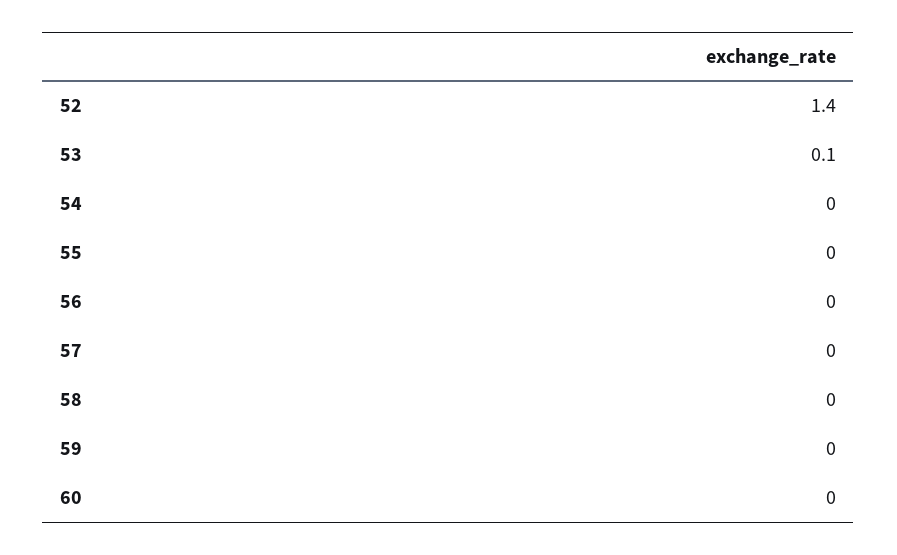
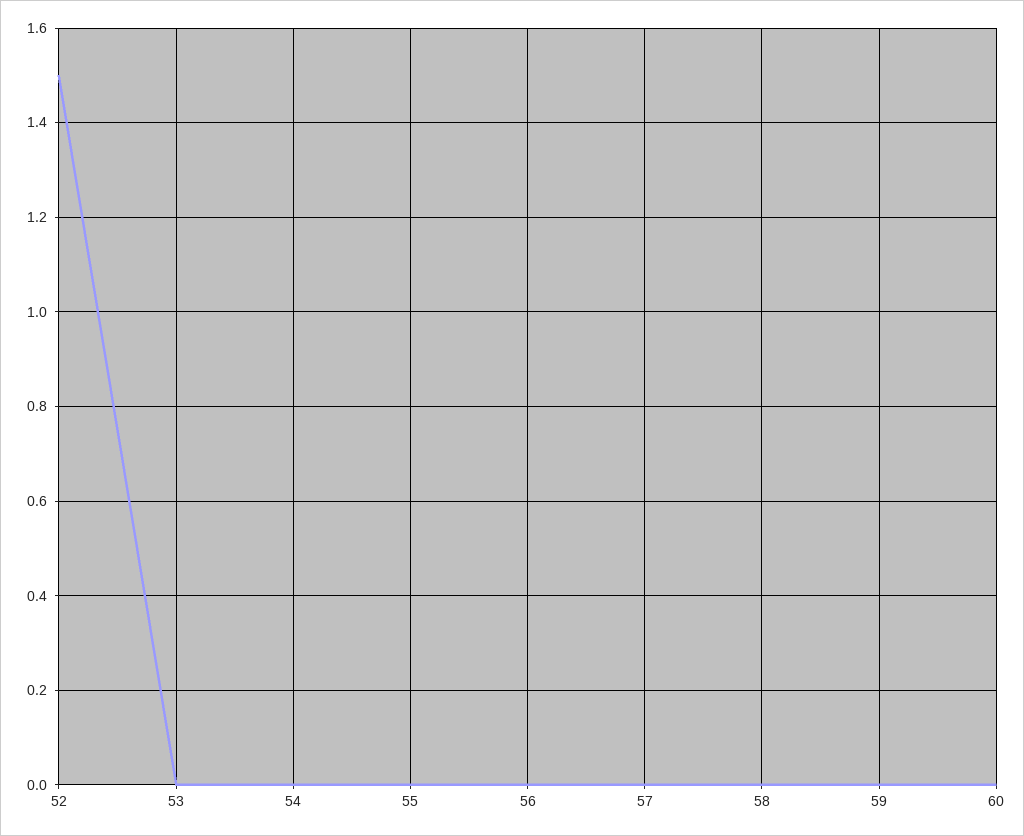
  {
-   "52": 1.4,
+   "52": 1.5,
-   "53": 0.1,
+   "53": 0,
    "54": 0,
    "55": 0,
    "56": 0,
    "57": 0,
    "58": 0,
    "59": 0,
    "60": 0
  }

